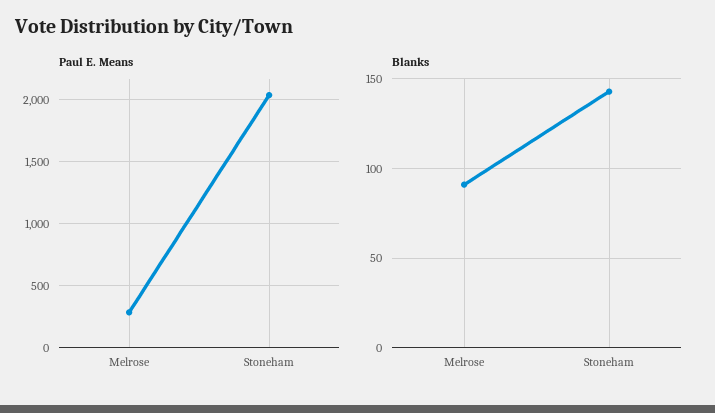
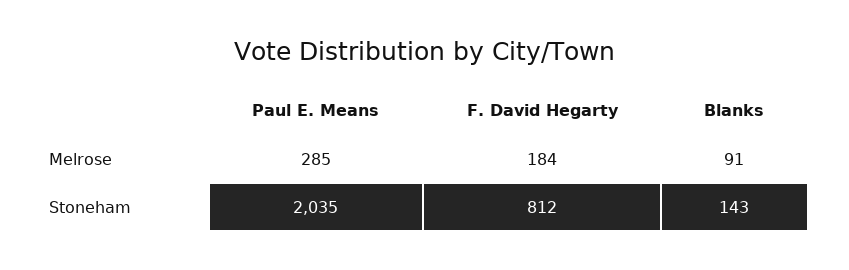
  {
    "Paul E. Means": {
      "Melrose": 285,
      "Stoneham": 2035
    },
    "Blanks": {
      "Melrose": 91,
      "Stoneham": 143
-   }
+   },
+   "F. David Hegarty": {
+     "Melrose": 184,
+     "Stoneham": 812
+   }
  }

